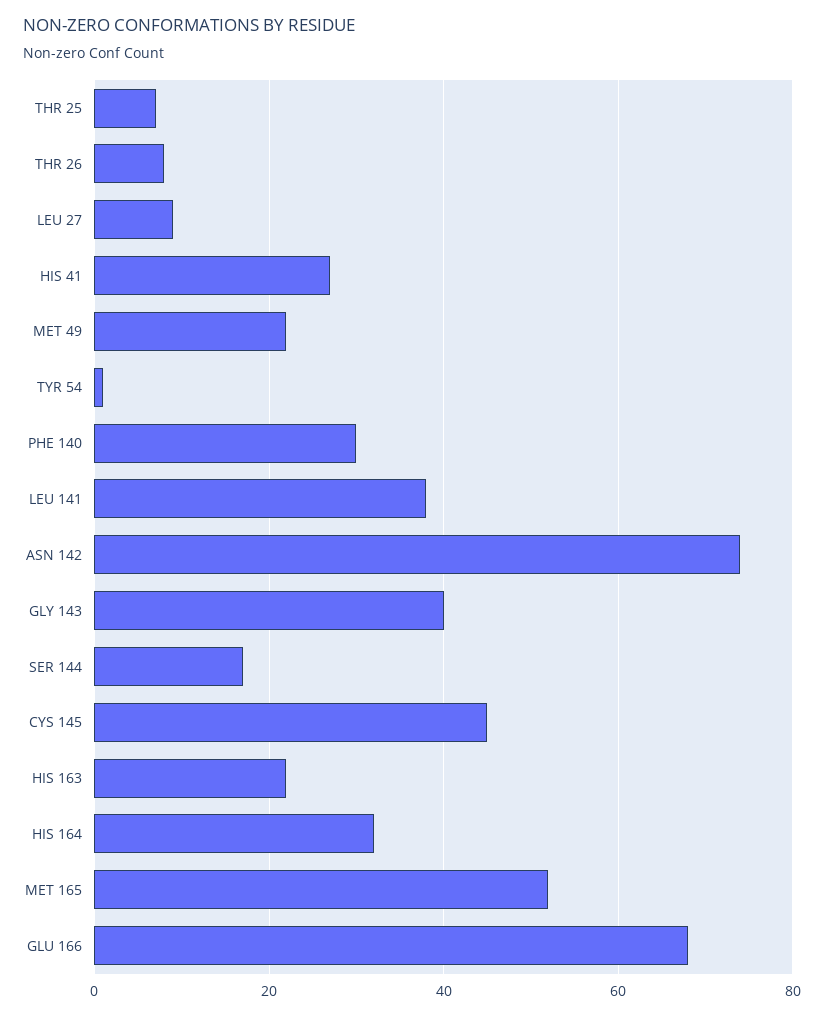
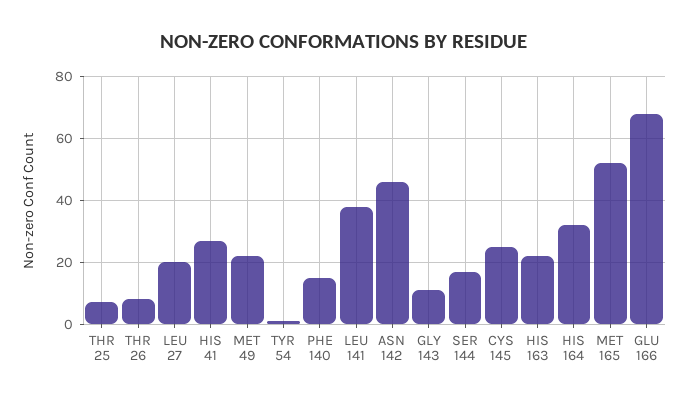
  {
    "THR 25": 5,
    "THR 26": 10,
-   "LEU 27": 10,
+   "LEU 27": 20,
    "HIS 41": 25,
    "MET 49": 20,
    "TYR 54": 0,
-   "PHE 140": 30,
+   "PHE 140": 15,
    "LEU 141": 40,
-   "ASN 142": 75,
+   "ASN 142": 45,
-   "GLY 143": 40,
+   "GLY 143": 10,
    "SER 144": 15,
-   "CYS 145": 45,
+   "CYS 145": 25,
    "HIS 163": 20,
    "HIS 164": 30,
    "MET 165": 50,
    "GLU 166": 70
  }

